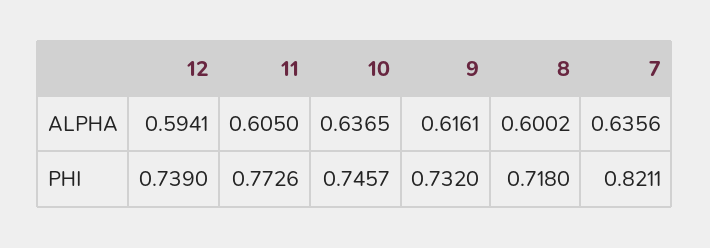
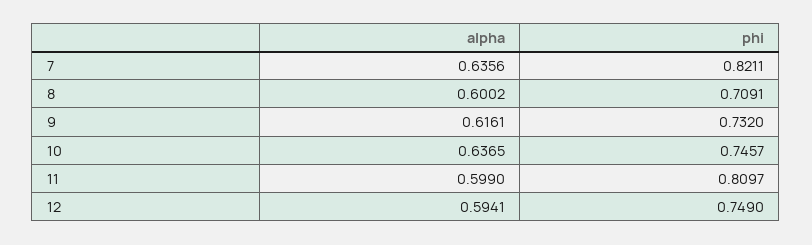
  {
    "12": {
      "ALPHA": 0.5941,
-     "PHI": 0.739
+     "PHI": 0.749
    },
    "11": {
-     "ALPHA": 0.605,
+     "ALPHA": 0.599,
-     "PHI": 0.7726
+     "PHI": 0.8097
    },
    "10": {
      "ALPHA": 0.6365,
      "PHI": 0.7457
    },
    "9": {
      "ALPHA": 0.6161,
      "PHI": 0.732
    },
    "8": {
      "ALPHA": 0.6002,
-     "PHI": 0.718
+     "PHI": 0.7091
    },
    "7": {
      "ALPHA": 0.6356,
      "PHI": 0.8211
    }
  }

